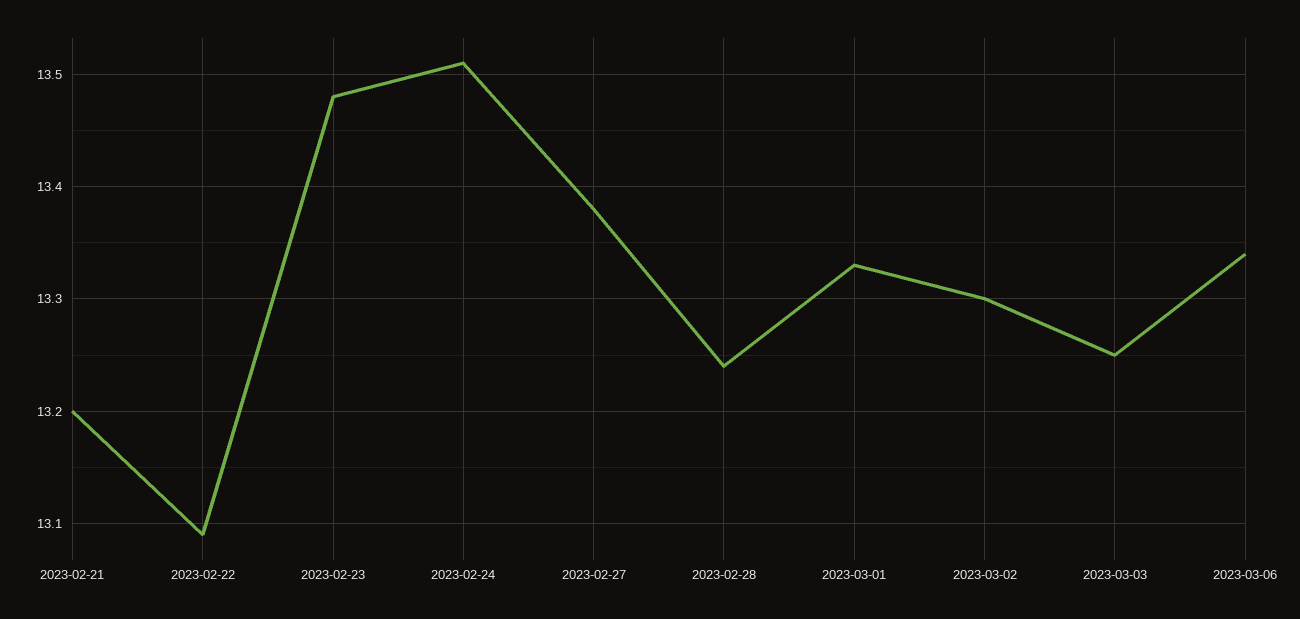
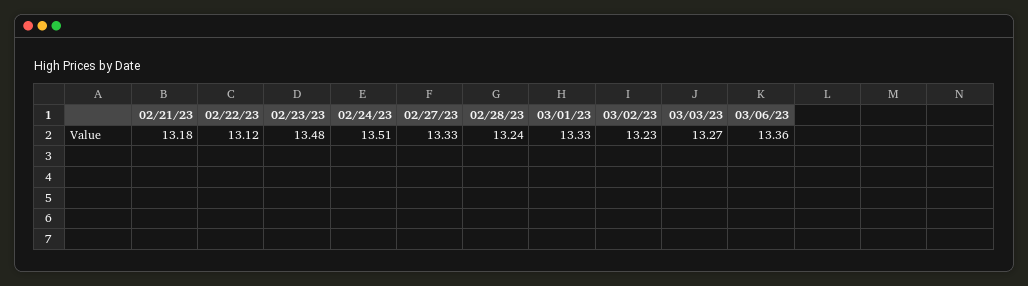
  {
-   "2023-02-21": 13.2,
+   "2023-02-21": 13.18,
-   "2023-02-22": 13.09,
+   "2023-02-22": 13.12,
    "2023-02-23": 13.48,
    "2023-02-24": 13.51,
-   "2023-02-27": 13.38,
+   "2023-02-27": 13.33,
    "2023-02-28": 13.24,
    "2023-03-01": 13.33,
-   "2023-03-02": 13.3,
+   "2023-03-02": 13.23,
-   "2023-03-03": 13.25,
+   "2023-03-03": 13.27,
-   "2023-03-06": 13.34
+   "2023-03-06": 13.36
  }

